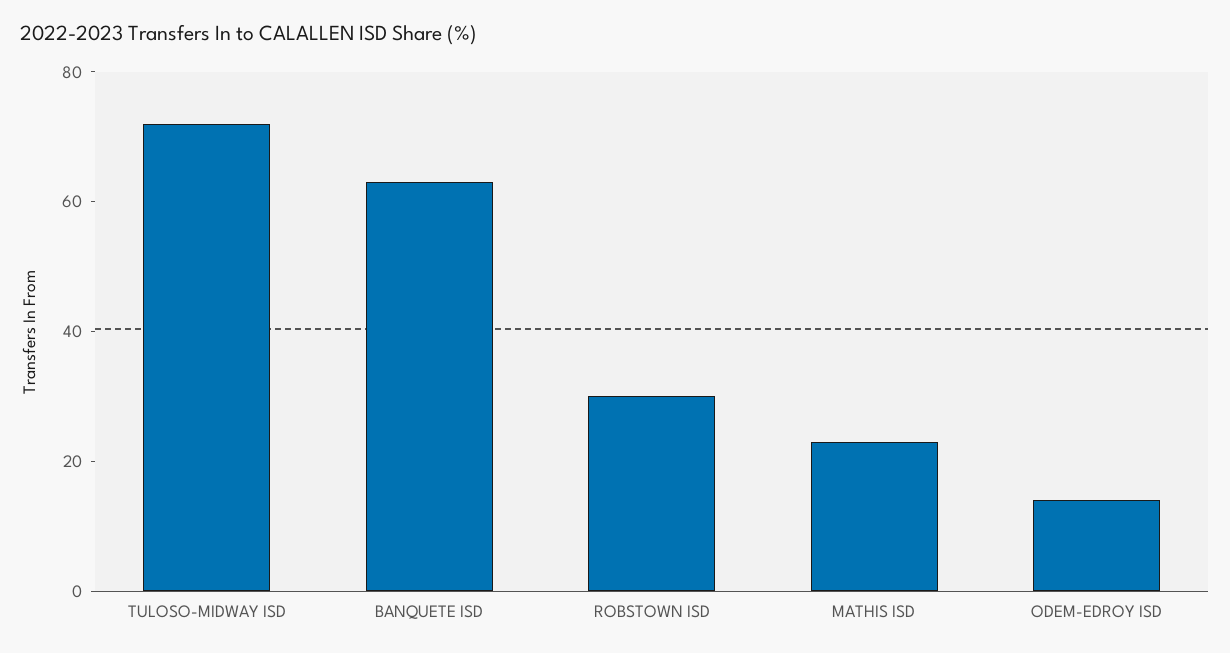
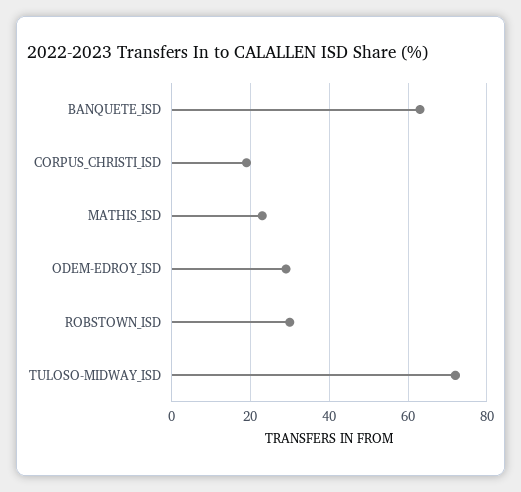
  {
    "TULOSO-MIDWAY ISD": 70,
    "BANQUETE ISD": 65,
    "ROBSTOWN ISD": 30,
    "MATHIS ISD": 25,
-   "ODEM-EDROY ISD": 15
+   "ODEM-EDROY ISD": 30,
+   "CORPUS_CHRISTI_ISD": 20
  }

